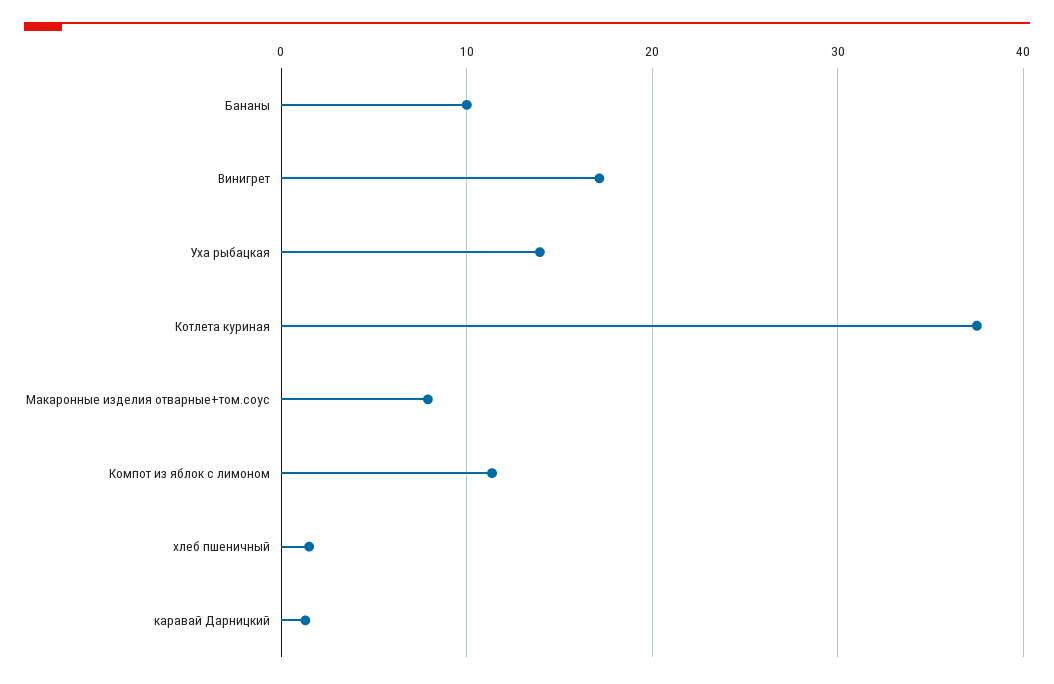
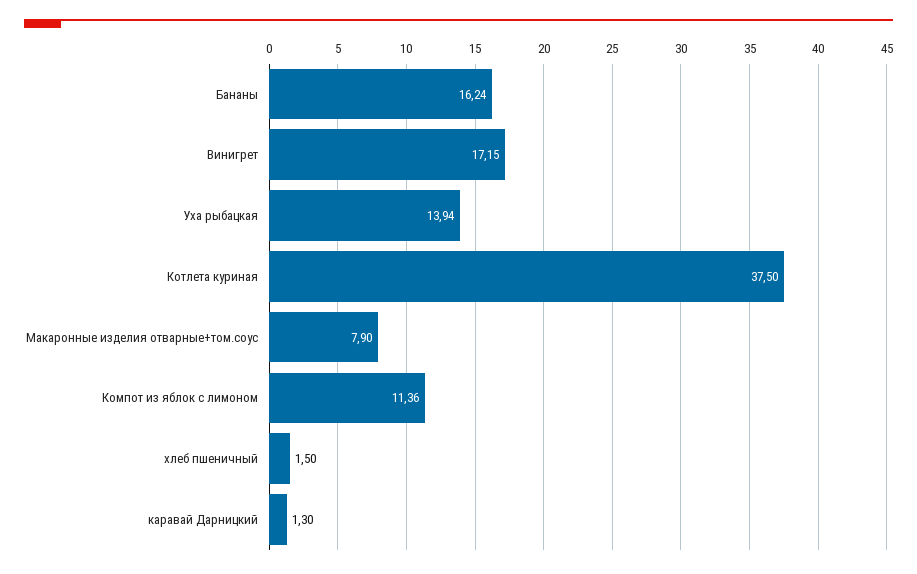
  {
-   "Бананы": 10,
+   "Бананы": 16.24,
    "Винигрет": 17.15,
    "Уха рыбацкая": 13.94,
    "Котлета куриная": 37.5,
    "Макаронные изделия отварные+том.соус": 7.9,
    "Компот из яблок с лимоном": 11.36,
    "хлеб пшеничный": 1.5,
    "каравай Дарницкий": 1.3
  }

